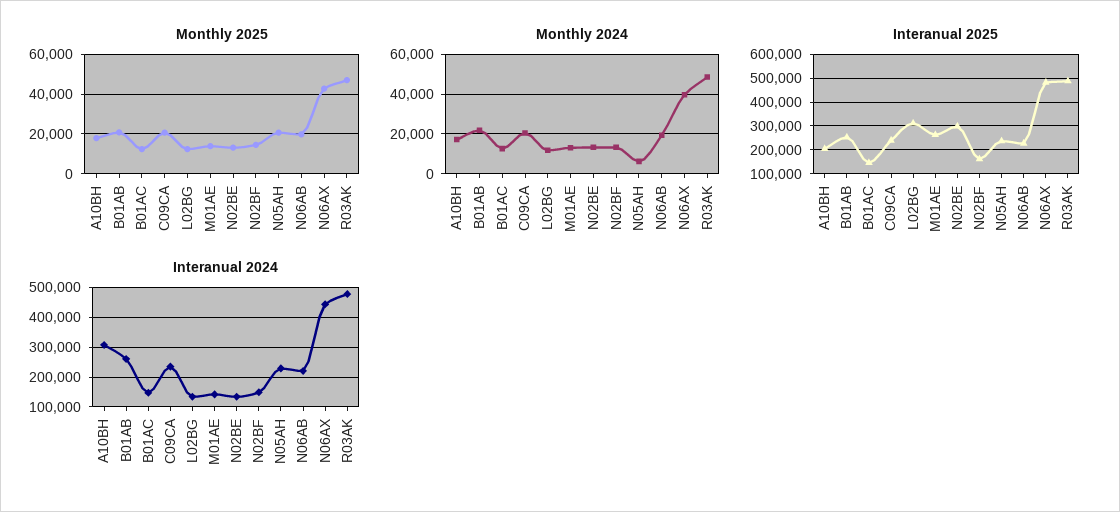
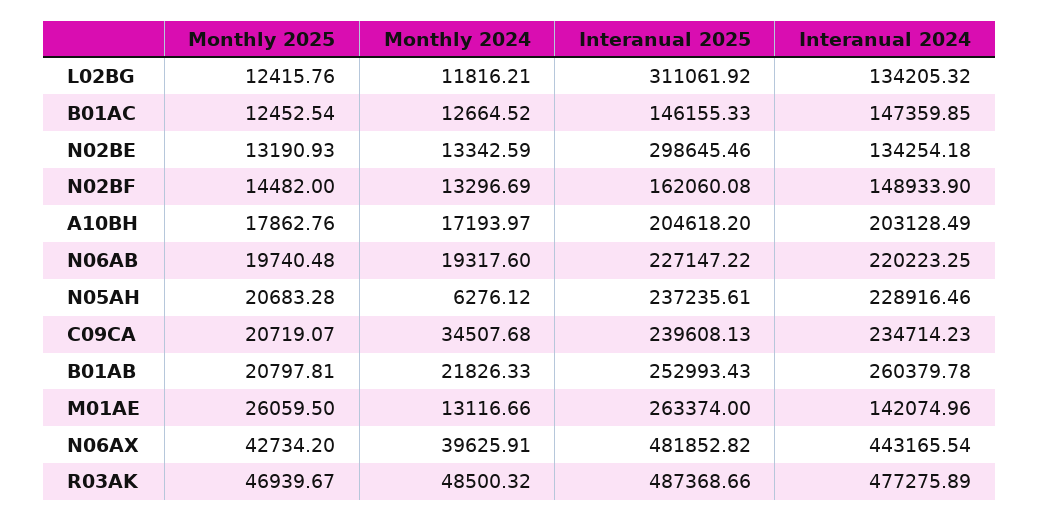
  {
    "Monthly 2025": {
      "A10BH": 17862.76,
      "B01AB": 20797.81,
      "B01AC": 12452.54,
      "C09CA": 20719.07,
      "L02BG": 12415.76,
-     "M01AE": 15000,
+     "M01AE": 26059.5,
      "N02BE": 13190.93,
      "N02BF": 14482,
      "N05AH": 20683.28,
      "N06AB": 19740.48,
      "N06AX": 42734.2,
      "R03AK": 46939.67
    },
    "Monthly 2024": {
      "A10BH": 17193.97,
      "B01AB": 21826.33,
      "B01AC": 12664.52,
-     "C09CA": 20000,
+     "C09CA": 34507.68,
      "L02BG": 11816.21,
      "M01AE": 13116.66,
      "N02BE": 13342.59,
      "N02BF": 13296.69,
      "N05AH": 6276.12,
      "N06AB": 19317.6,
      "N06AX": 39625.91,
      "R03AK": 48500.32
    },
    "Interanual 2025": {
      "A10BH": 204618.2,
      "B01AB": 252993.43,
      "B01AC": 146155.33,
      "C09CA": 239608.13,
      "L02BG": 311061.92,
      "M01AE": 263374,
      "N02BE": 298645.46,
      "N02BF": 162060.08,
      "N05AH": 237235.61,
      "N06AB": 227147.22,
      "N06AX": 481852.82,
      "R03AK": 487368.66
    },
    "Interanual 2024": {
-     "A10BH": 300000,
+     "A10BH": 203128.49,
      "B01AB": 260379.78,
      "B01AC": 147359.85,
      "C09CA": 234714.23,
      "L02BG": 134205.32,
      "M01AE": 142074.96,
      "N02BE": 134254.18,
      "N02BF": 148933.9,
      "N05AH": 228916.46,
      "N06AB": 220223.25,
      "N06AX": 443165.54,
      "R03AK": 477275.89
    }
  }

